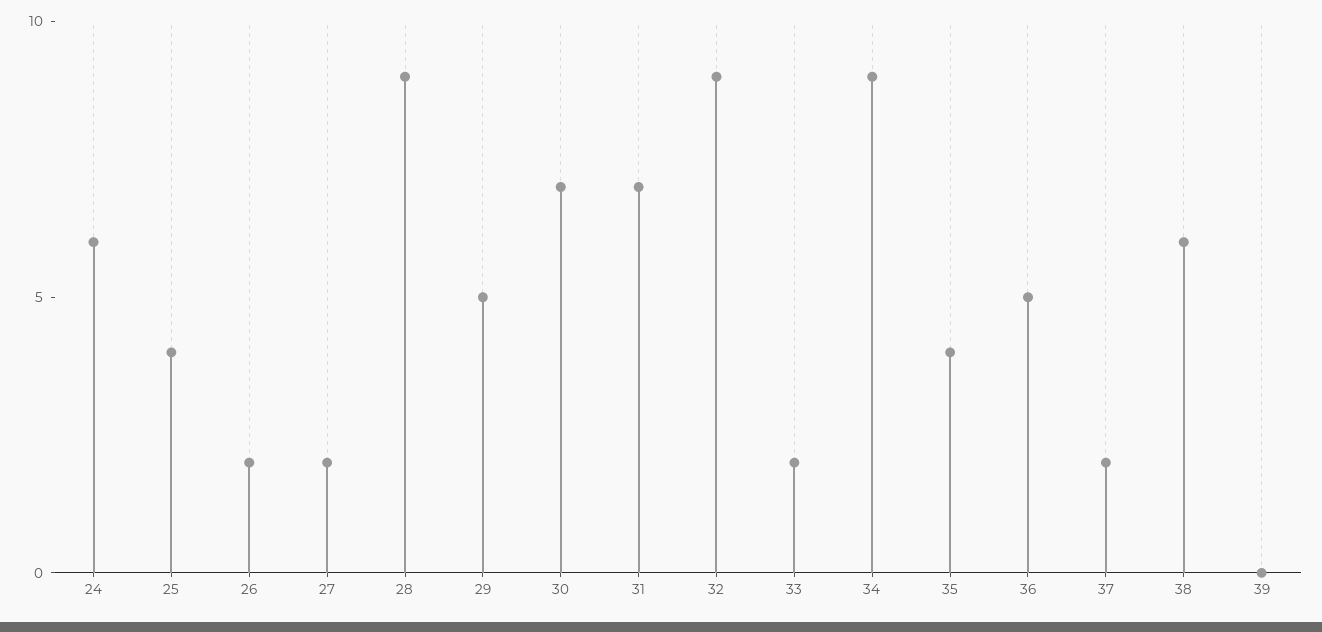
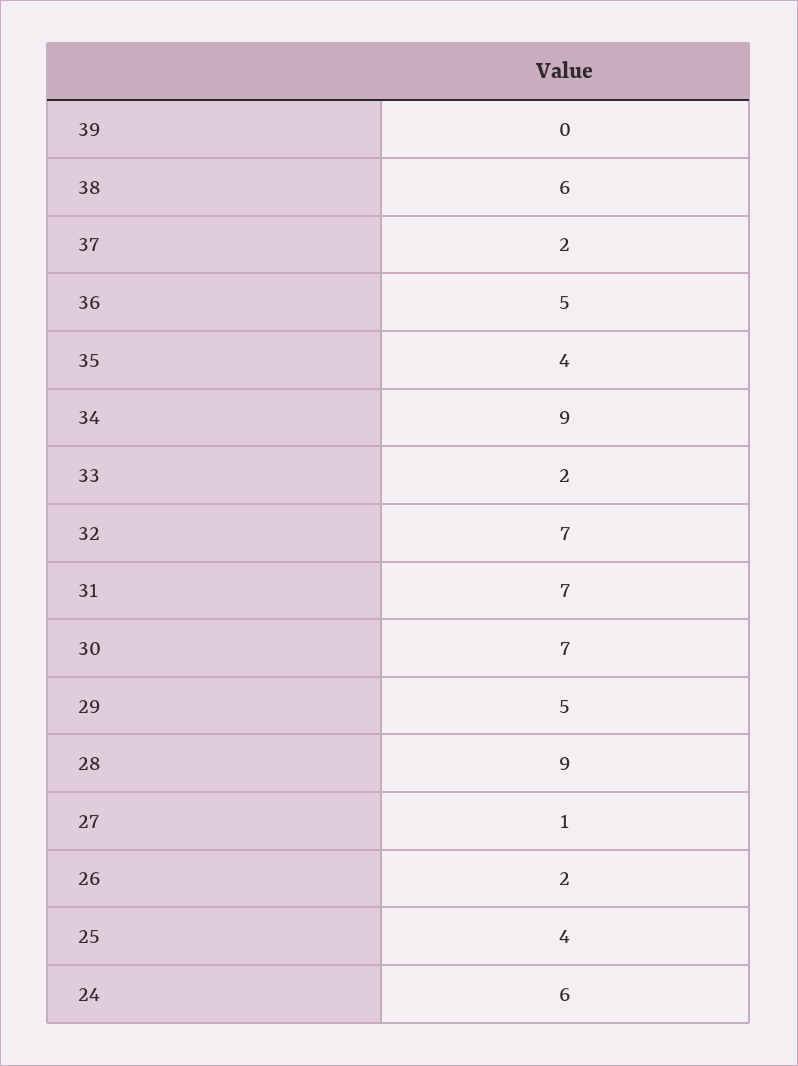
  {
    "24": 6,
    "25": 4,
    "26": 2,
-   "27": 2,
+   "27": 1,
    "28": 9,
    "29": 5,
    "30": 7,
    "31": 7,
-   "32": 9,
+   "32": 7,
    "33": 2,
    "34": 9,
    "35": 4,
    "36": 5,
    "37": 2,
    "38": 6,
    "39": 0
  }

